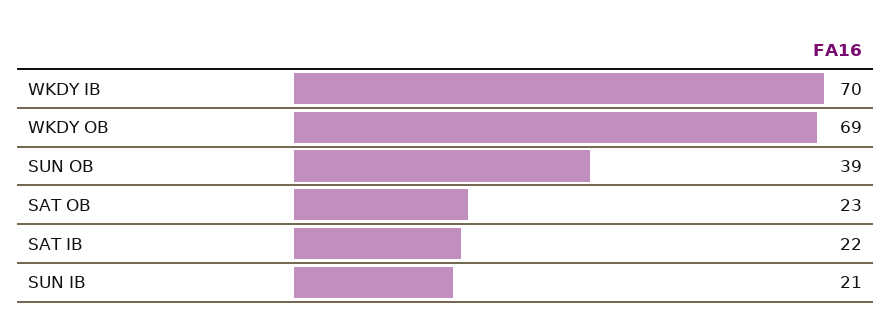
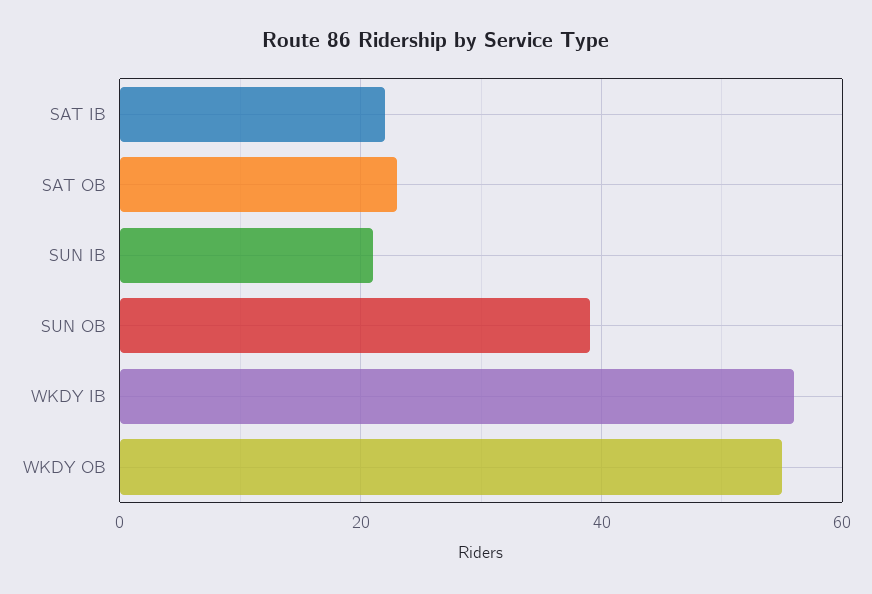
  {
-   "WKDY IB": 70,
+   "WKDY IB": 55,
-   "WKDY OB": 69,
+   "WKDY OB": 55,
    "SUN OB": 39,
    "SAT OB": 23,
    "SAT IB": 22,
    "SUN IB": 21
  }

